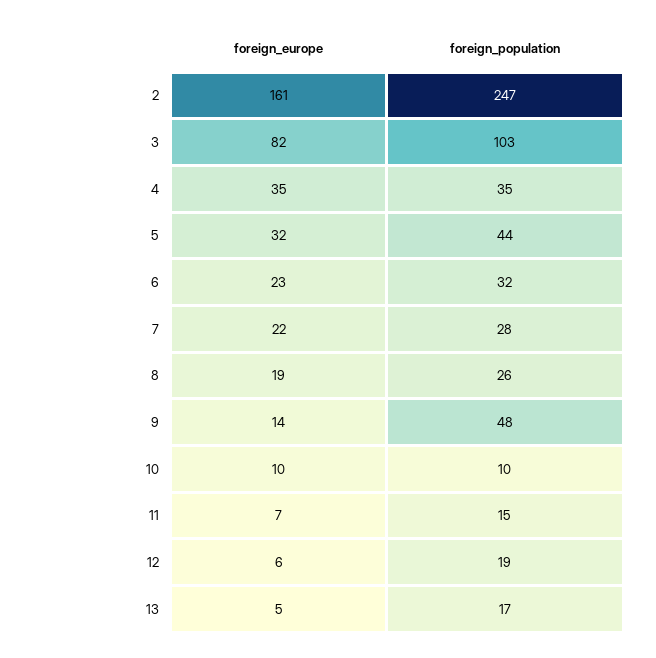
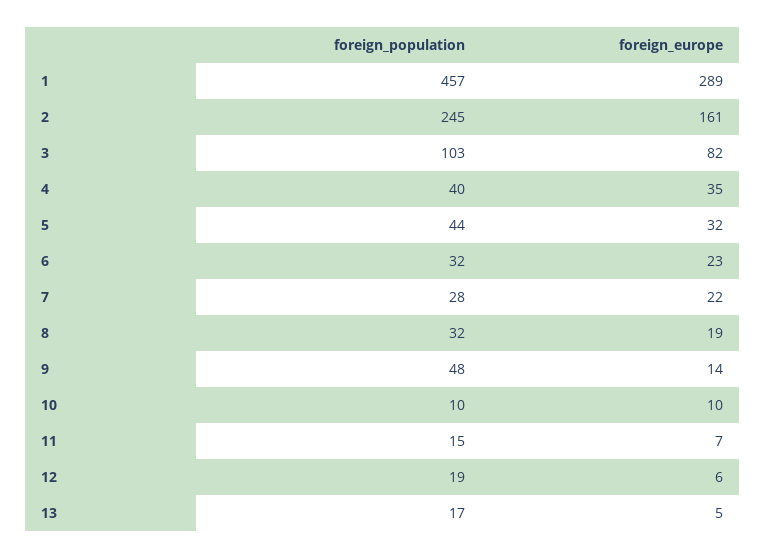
  {
    "foreign_europe": {
      "2": 161,
      "3": 82,
      "4": 35,
      "5": 32,
      "6": 23,
      "7": 22,
      "8": 19,
      "9": 14,
      "10": 10,
      "11": 7,
      "12": 6,
-     "13": 5
+     "13": 5,
+     "1": 289
    },
    "foreign_population": {
-     "2": 247,
+     "2": 245,
      "3": 103,
-     "4": 35,
+     "4": 40,
      "5": 44,
      "6": 32,
      "7": 28,
-     "8": 26,
+     "8": 32,
      "9": 48,
      "10": 10,
      "11": 15,
      "12": 19,
-     "13": 17
+     "13": 17,
+     "1": 457
    }
  }

